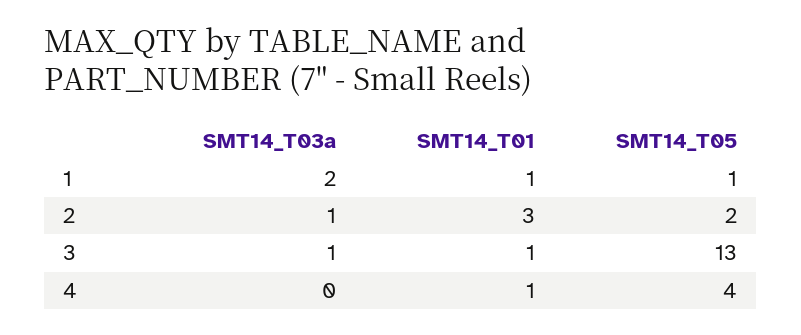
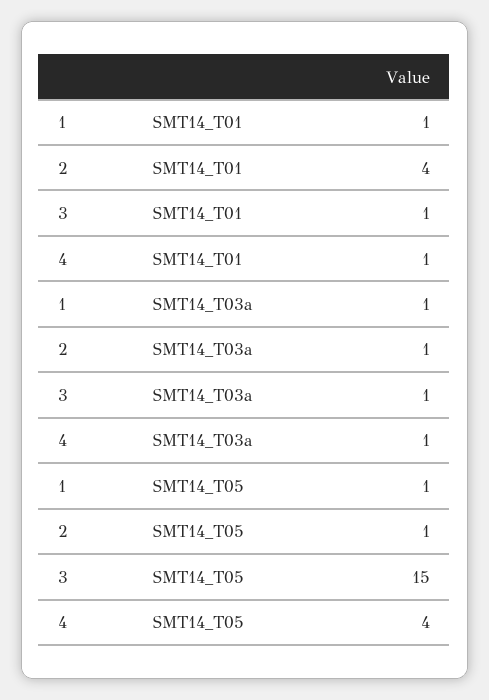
  {
    "SMT14_T03a": {
-     "1": 2,
+     "1": 1,
      "2": 1,
      "3": 1,
-     "4": 0
+     "4": 1
    },
    "SMT14_T01": {
      "1": 1,
-     "2": 3,
+     "2": 4,
      "3": 1,
      "4": 1
    },
    "SMT14_T05": {
      "1": 1,
-     "2": 2,
+     "2": 1,
-     "3": 13,
+     "3": 15,
      "4": 4
    }
  }

